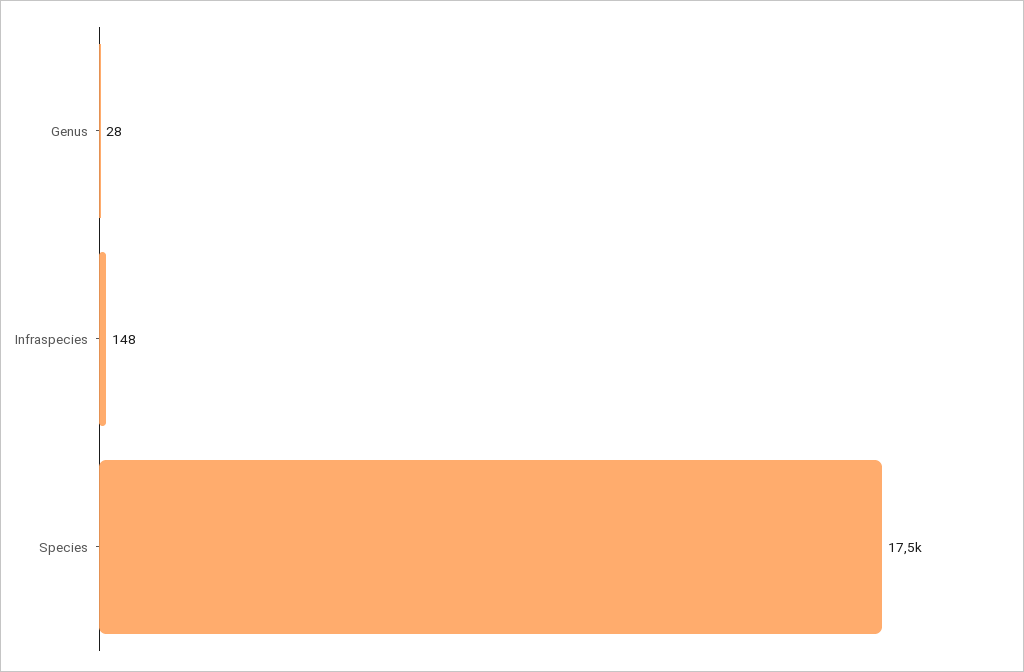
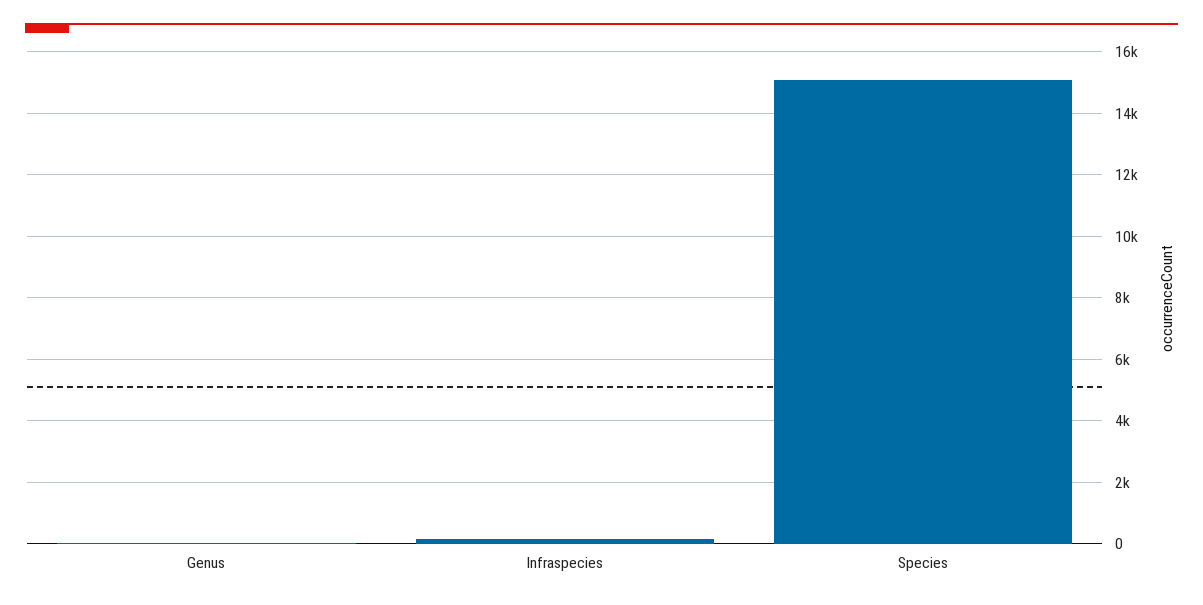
  {
    "Genus": 28,
    "Infraspecies": 148,
-   "Species": 17500
+   "Species": 15000
  }

